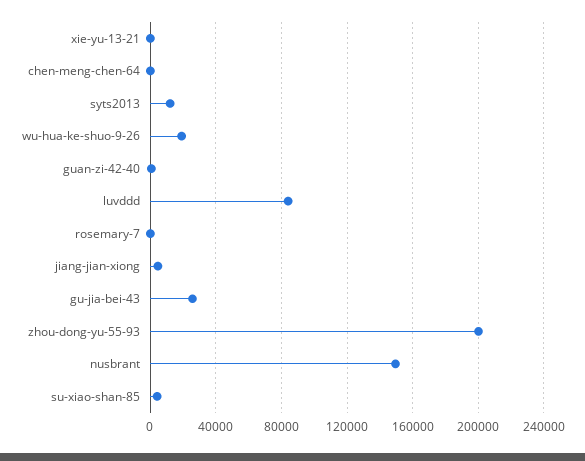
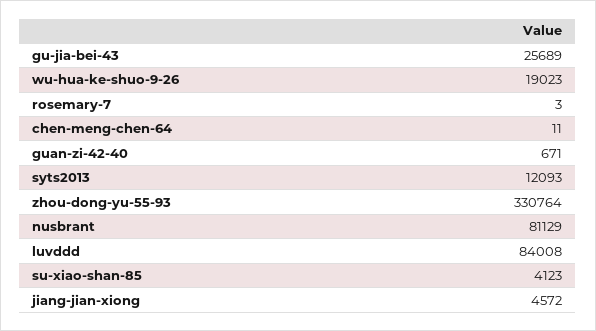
  {
-   "xie-yu-13-21": 0,
    "chen-meng-chen-64": 11,
    "syts2013": 12093,
    "wu-hua-ke-shuo-9-26": 19023,
    "guan-zi-42-40": 671,
    "luvddd": 84008,
    "rosemary-7": 3,
    "jiang-jian-xiong": 4572,
    "gu-jia-bei-43": 25689,
-   "zhou-dong-yu-55-93": 200000,
+   "zhou-dong-yu-55-93": 330764,
-   "nusbrant": 150000,
+   "nusbrant": 81129,
    "su-xiao-shan-85": 4123
  }

